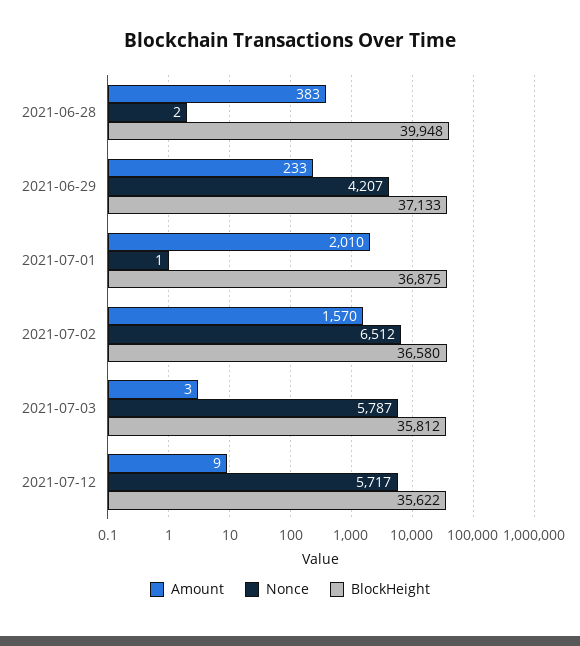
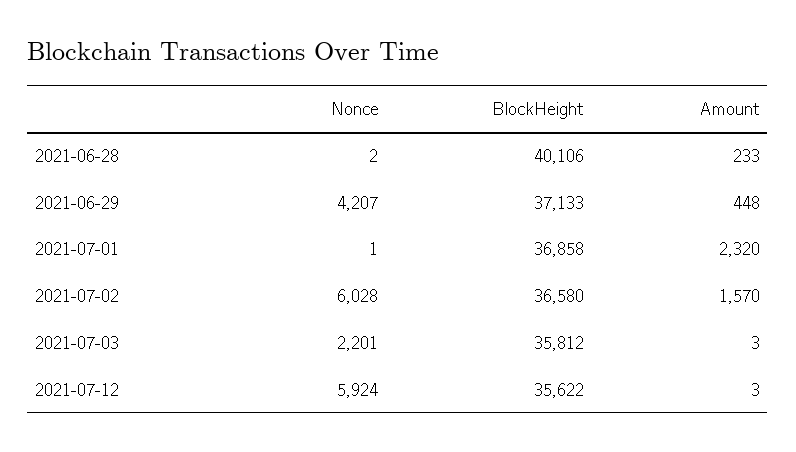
  {
    "Amount": {
-     "2021-06-28": 383,
+     "2021-06-28": 233,
-     "2021-06-29": 233,
+     "2021-06-29": 448,
-     "2021-07-01": 2010,
+     "2021-07-01": 2320,
      "2021-07-02": 1570,
      "2021-07-03": 3,
-     "2021-07-12": 9
+     "2021-07-12": 3
    },
    "Nonce": {
      "2021-06-28": 2,
      "2021-06-29": 4207,
      "2021-07-01": 1,
-     "2021-07-02": 6512,
+     "2021-07-02": 6028,
-     "2021-07-03": 5787,
+     "2021-07-03": 2201,
-     "2021-07-12": 5717
+     "2021-07-12": 5924
    },
    "BlockHeight": {
-     "2021-06-28": 39948,
+     "2021-06-28": 40106,
      "2021-06-29": 37133,
-     "2021-07-01": 36875,
+     "2021-07-01": 36858,
      "2021-07-02": 36580,
      "2021-07-03": 35812,
      "2021-07-12": 35622
    }
  }

